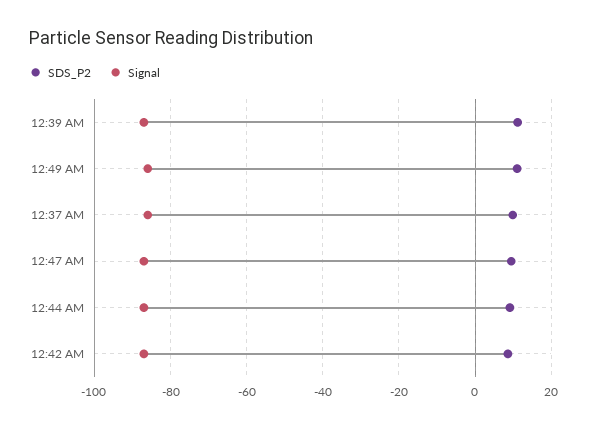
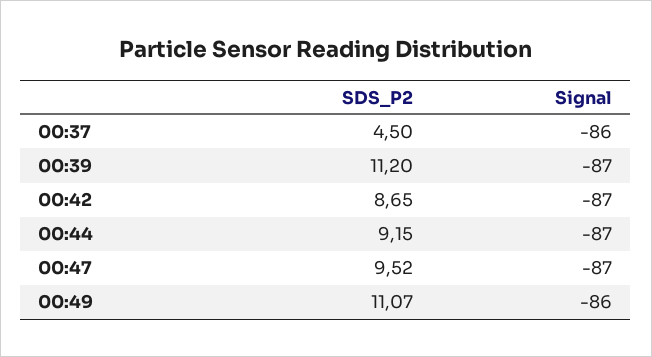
  {
    "SDS_P2": {
      "12:39 AM": 11.2,
      "12:49 AM": 11.07,
-     "12:37 AM": 10,
+     "12:37 AM": 4.5,
      "12:47 AM": 9.52,
      "12:44 AM": 9.15,
      "12:42 AM": 8.65
    },
    "Signal": {
      "12:39 AM": -87,
      "12:49 AM": -86,
      "12:37 AM": -86,
      "12:47 AM": -87,
      "12:44 AM": -87,
      "12:42 AM": -87
    }
  }

